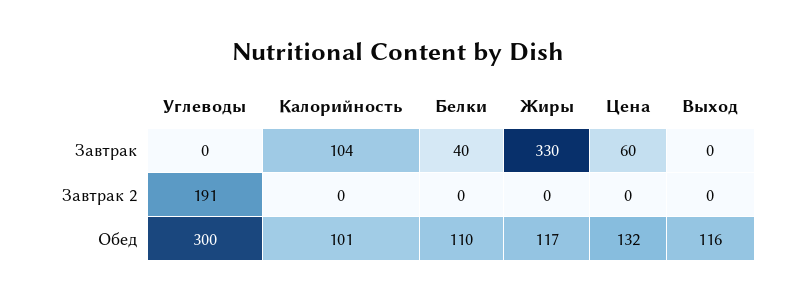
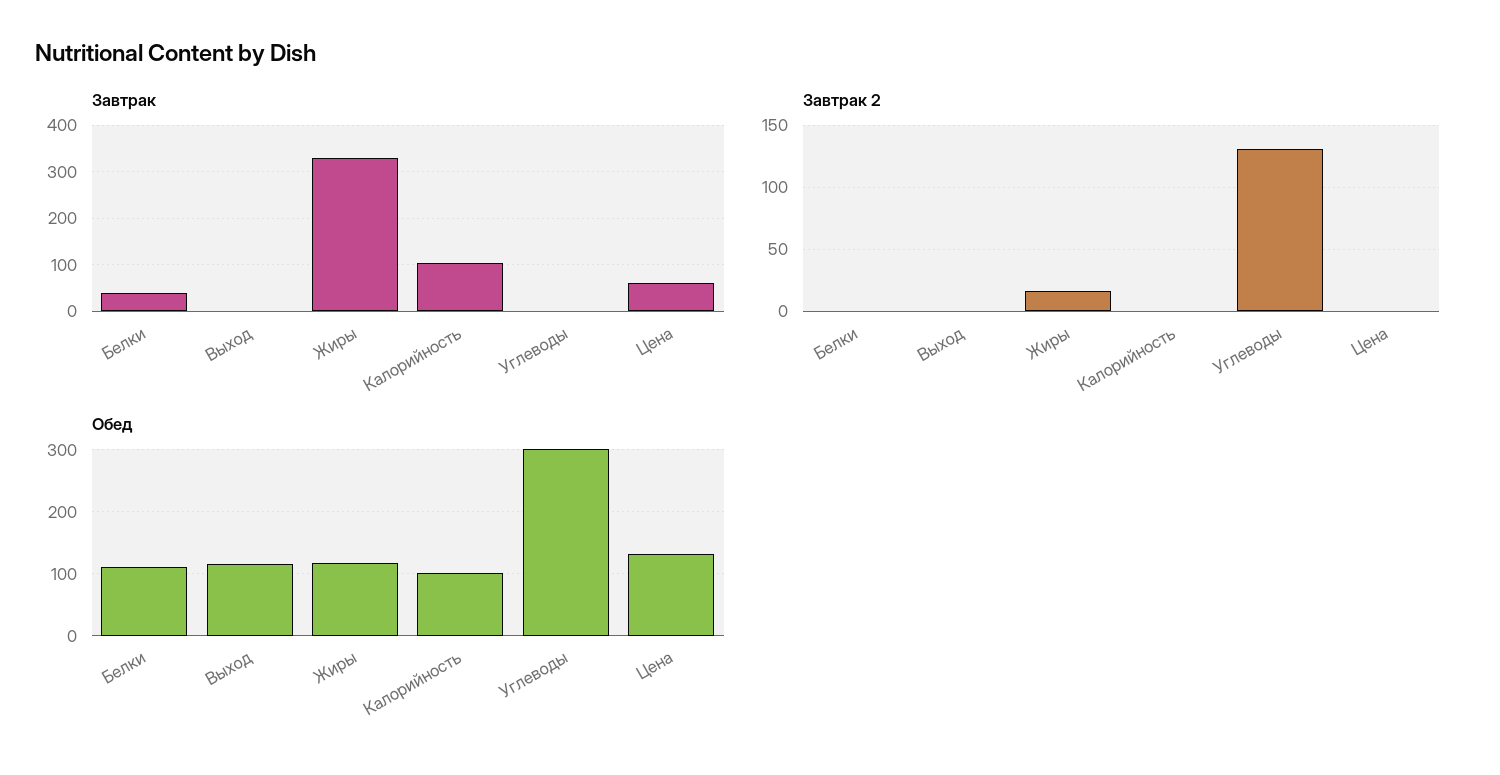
  {
    "Завтрак": {
      "Углеводы": 0,
      "Калорийность": 104,
      "Белки": 40,
      "Жиры": 330,
      "Цена": 60,
      "Выход": 0
    },
    "Завтрак 2": {
-     "Углеводы": 191,
+     "Углеводы": 130,
      "Калорийность": 0,
      "Белки": 0,
-     "Жиры": 0,
+     "Жиры": 15,
      "Цена": 0,
      "Выход": 0
    },
    "Обед": {
      "Углеводы": 300,
      "Калорийность": 101,
      "Белки": 110,
      "Жиры": 117,
      "Цена": 132,
      "Выход": 116
    }
  }

